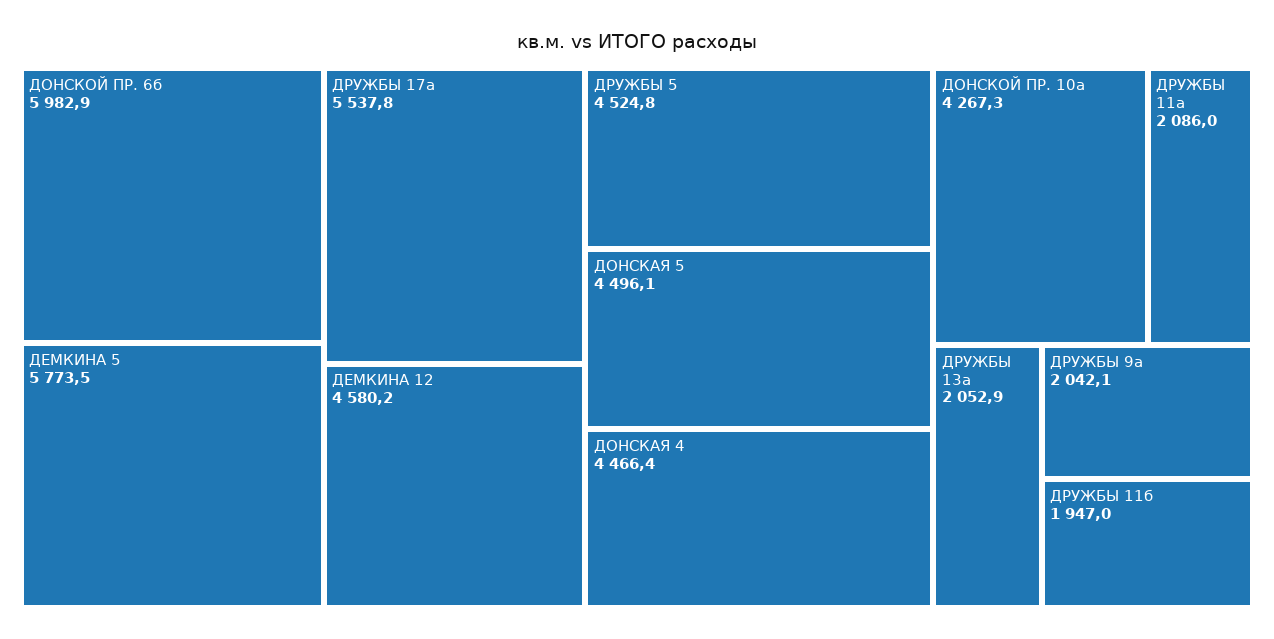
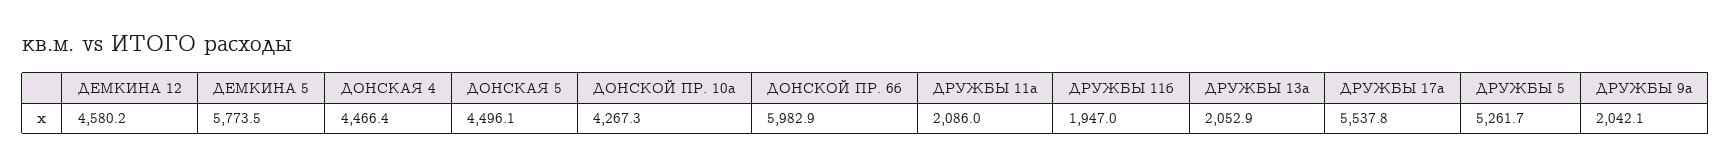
  {
    "ДОНСКОЙ ПР. 6б": 5982.9,
    "ДЕМКИНА 5": 5773.5,
    "ДРУЖБЫ 17а": 5537.8,
    "ДЕМКИНА 12": 4580.2,
-   "ДРУЖБЫ 5": 4524.8,
+   "ДРУЖБЫ 5": 5261.7,
    "ДОНСКАЯ 5": 4496.1,
    "ДОНСКАЯ 4": 4466.4,
    "ДОНСКОЙ ПР. 10а": 4267.3,
    "ДРУЖБЫ 11а": 2086,
    "ДРУЖБЫ 13а": 2052.9,
    "ДРУЖБЫ 9а": 2042.1,
    "ДРУЖБЫ 11б": 1947
  }

